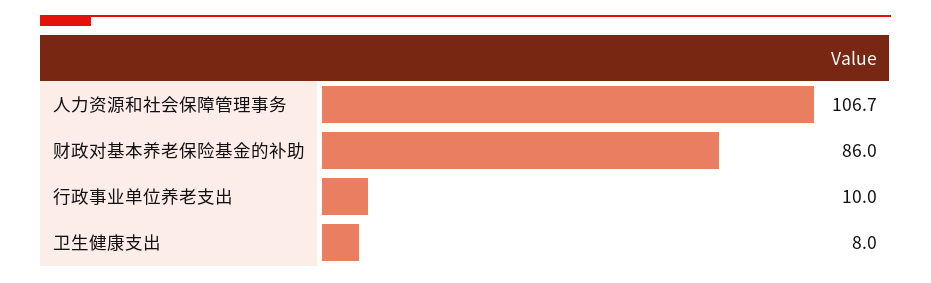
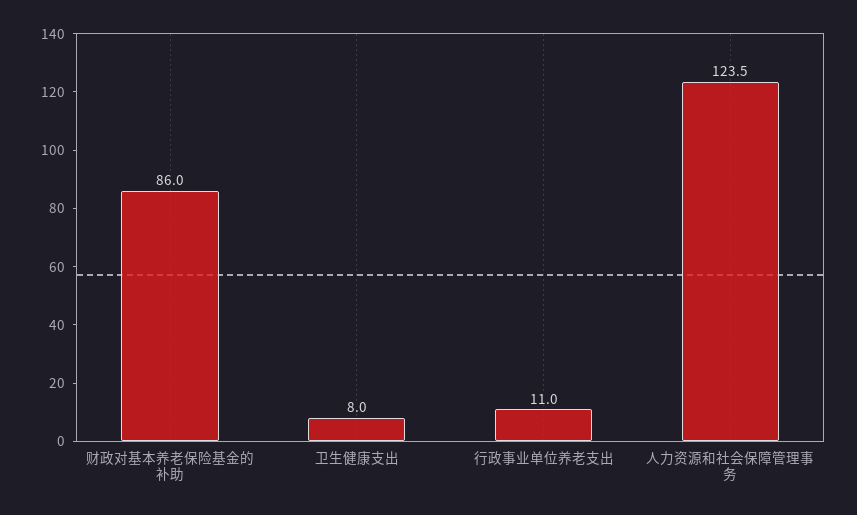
  {
-   "人力资源和社会保障管理事务": 106.7,
+   "人力资源和社会保障管理事务": 123.5,
    "财政对基本养老保险基金的补助": 86,
-   "行政事业单位养老支出": 10,
+   "行政事业单位养老支出": 11,
    "卫生健康支出": 8
  }

